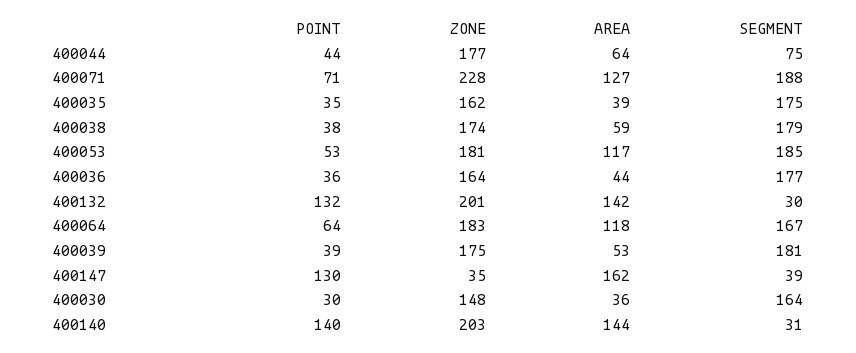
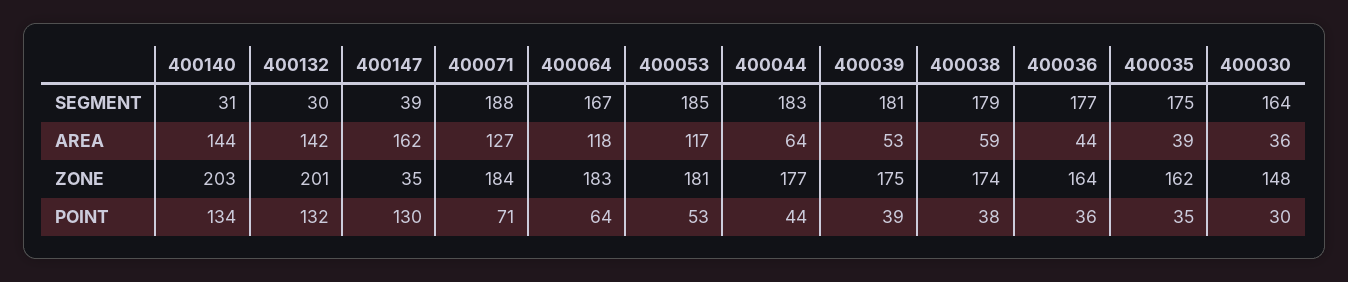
  {
    "POINT": {
      "400044": 44,
      "400071": 71,
      "400035": 35,
      "400038": 38,
      "400053": 53,
      "400036": 36,
      "400132": 132,
      "400064": 64,
      "400039": 39,
      "400147": 130,
      "400030": 30,
-     "400140": 140
+     "400140": 134
    },
    "ZONE": {
      "400044": 177,
-     "400071": 228,
+     "400071": 184,
      "400035": 162,
      "400038": 174,
      "400053": 181,
      "400036": 164,
      "400132": 201,
      "400064": 183,
      "400039": 175,
      "400147": 35,
      "400030": 148,
      "400140": 203
    },
    "AREA": {
      "400044": 64,
      "400071": 127,
      "400035": 39,
      "400038": 59,
      "400053": 117,
      "400036": 44,
      "400132": 142,
      "400064": 118,
      "400039": 53,
      "400147": 162,
      "400030": 36,
      "400140": 144
    },
    "SEGMENT": {
-     "400044": 75,
+     "400044": 183,
      "400071": 188,
      "400035": 175,
      "400038": 179,
      "400053": 185,
      "400036": 177,
      "400132": 30,
      "400064": 167,
      "400039": 181,
      "400147": 39,
      "400030": 164,
      "400140": 31
    }
  }

